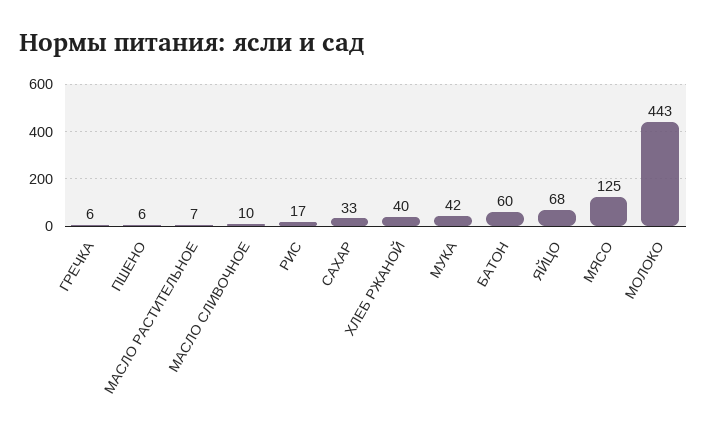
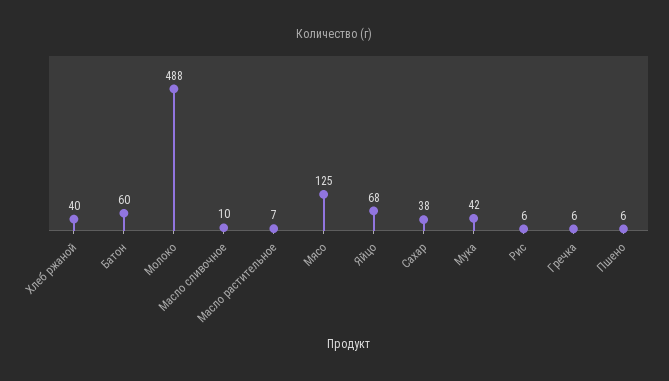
  {
    "ГРЕЧКА": 6,
    "ПШЕНО": 6,
    "МАСЛО РАСТИТЕЛЬНОЕ": 7,
    "МАСЛО СЛИВОЧНОЕ": 10,
-   "РИС": 17,
+   "РИС": 6,
-   "САХАР": 33,
+   "САХАР": 38,
    "ХЛЕБ РЖАНОЙ": 40,
    "МУКА": 42,
    "БАТОН": 60,
    "ЯЙЦО": 68,
    "МЯСО": 125,
-   "МОЛОКО": 443
+   "МОЛОКО": 488
  }

